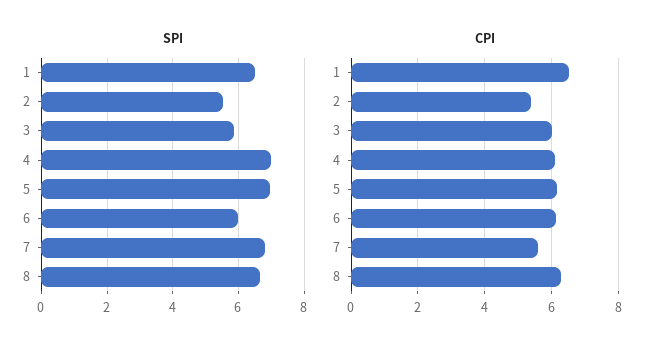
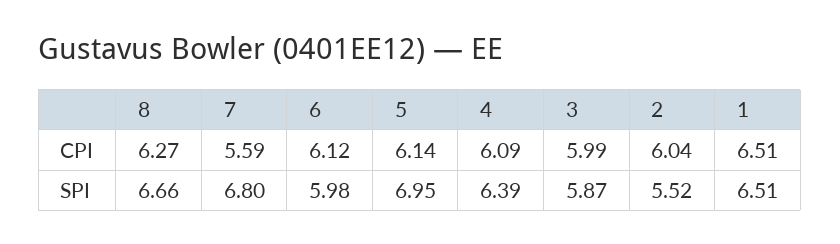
  {
    "SPI": {
      "1": 6.51,
      "2": 5.52,
      "3": 5.87,
-     "4": 7,
+     "4": 6.39,
      "5": 6.95,
      "6": 5.98,
      "7": 6.8,
      "8": 6.66
    },
    "CPI": {
      "1": 6.51,
-     "2": 5.4,
+     "2": 6.04,
      "3": 5.99,
      "4": 6.09,
      "5": 6.14,
      "6": 6.12,
      "7": 5.59,
      "8": 6.27
    }
  }

